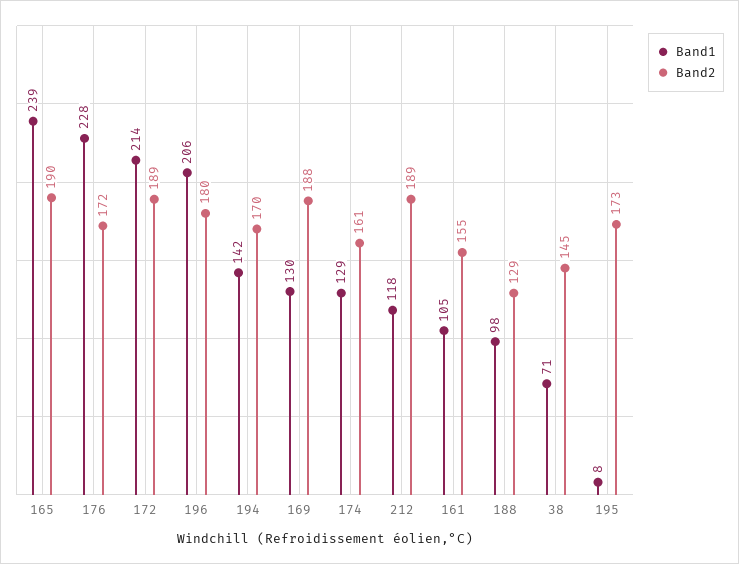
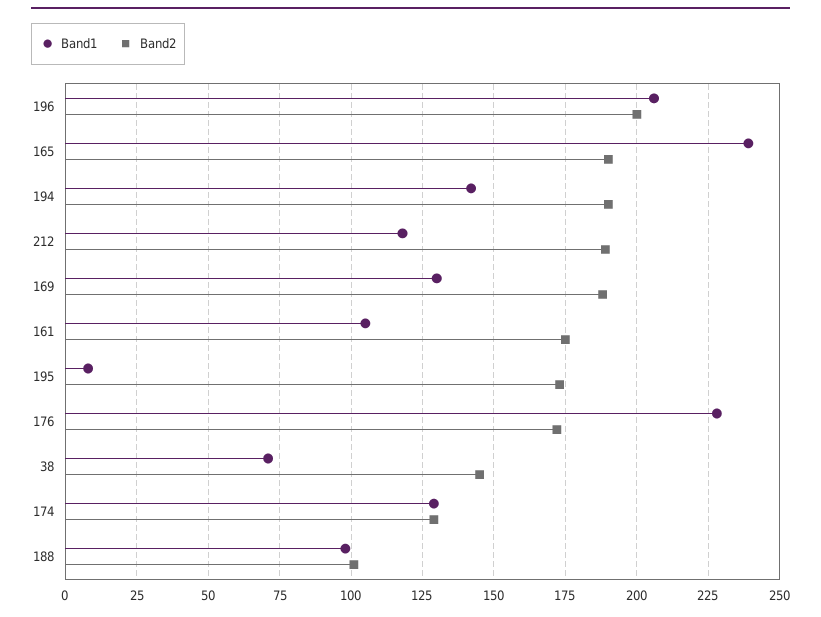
  {
    "Band1": {
      "165": 239,
      "176": 228,
-     "172": 214,
      "196": 206,
      "194": 142,
      "169": 130,
      "174": 129,
      "212": 118,
      "161": 105,
      "188": 98,
      "38": 71,
      "195": 8
    },
    "Band2": {
      "165": 190,
      "176": 172,
-     "172": 189,
-     "196": 180,
+     "196": 200,
-     "194": 170,
+     "194": 190,
      "169": 188,
-     "174": 161,
+     "174": 130,
      "212": 189,
-     "161": 155,
+     "161": 175,
-     "188": 129,
+     "188": 100,
      "38": 145,
      "195": 173
    }
  }

